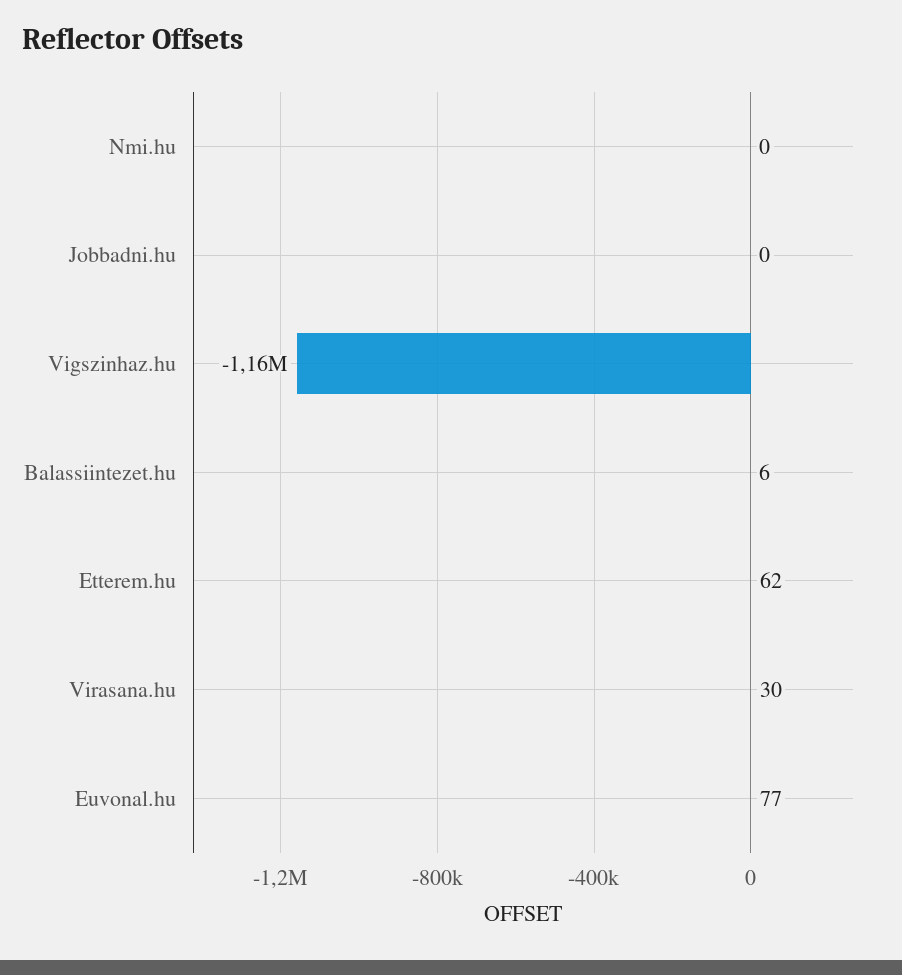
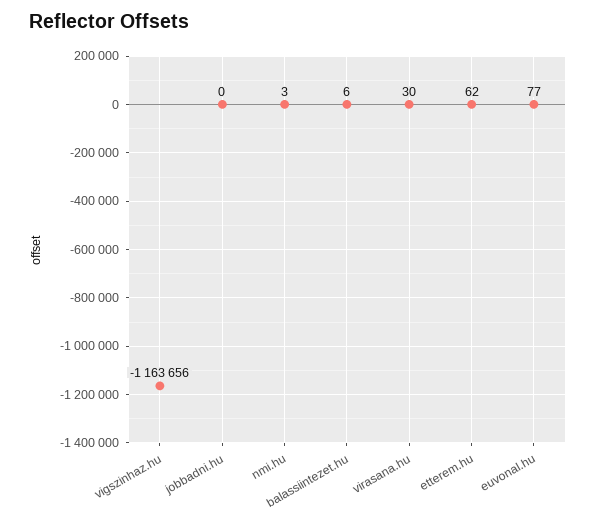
  {
-   "Nmi.hu": 0,
+   "Nmi.hu": 3,
    "Jobbadni.hu": 0,
    "Vigszinhaz.hu": -1163656,
    "Balassiintezet.hu": 6,
    "Etterem.hu": 62,
    "Virasana.hu": 30,
    "Euvonal.hu": 77
  }

